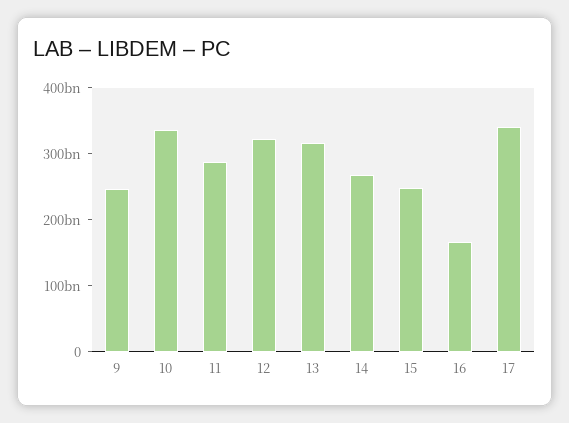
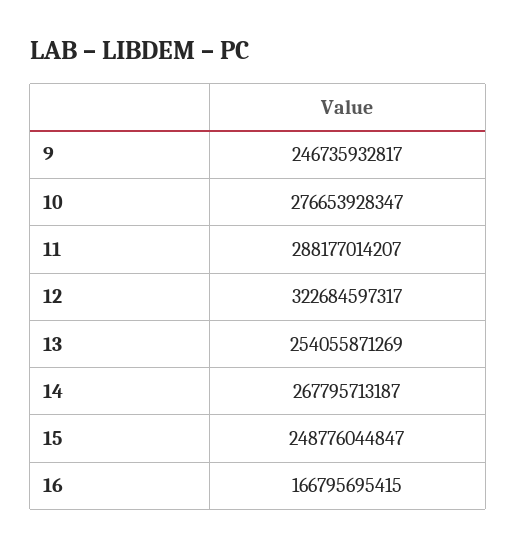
  {
    "9": 246735932817,
-   "10": 340000000000,
+   "10": 276653928347,
    "11": 288177014207,
    "12": 322684597317,
-   "13": 320000000000,
+   "13": 254055871269,
    "14": 267795713187,
    "15": 248776044847,
-   "16": 166795695415,
+   "16": 166795695415
-   "17": 340000000000
  }

